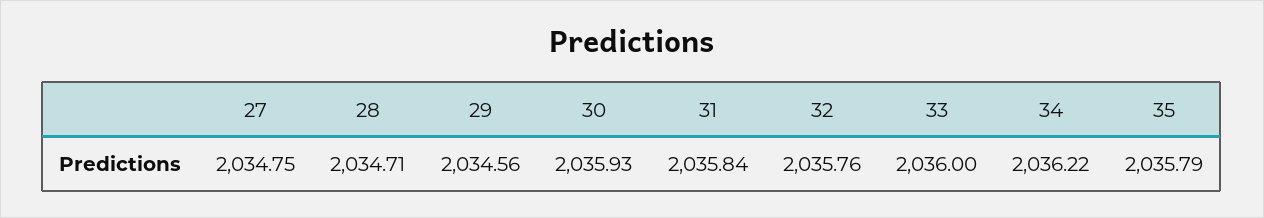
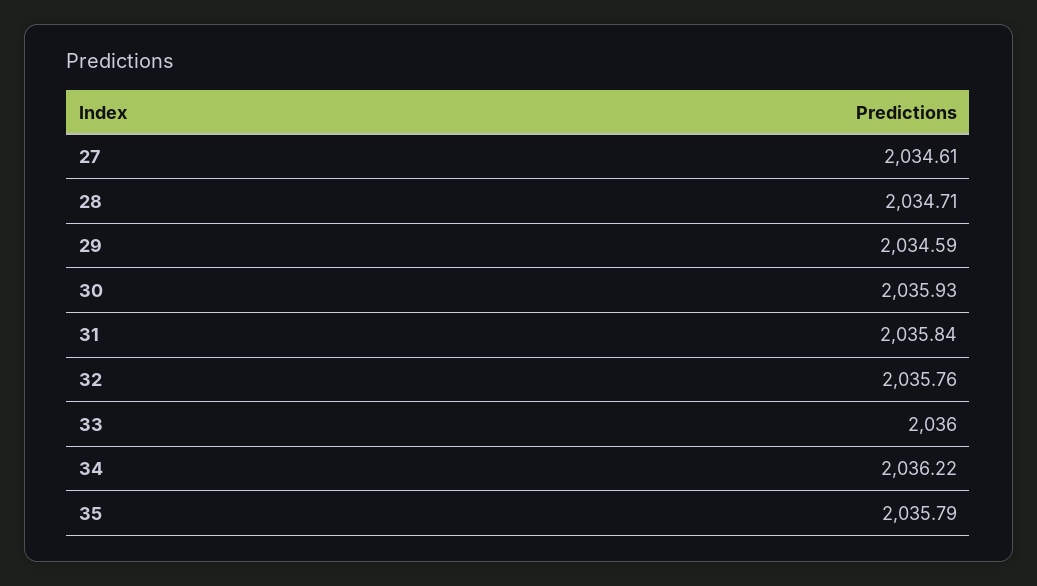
  {
-   "27": 2034.75,
+   "27": 2034.61,
    "28": 2034.71,
-   "29": 2034.56,
+   "29": 2034.59,
    "30": 2035.93,
    "31": 2035.84,
    "32": 2035.76,
    "33": 2036,
    "34": 2036.22,
    "35": 2035.79
  }

